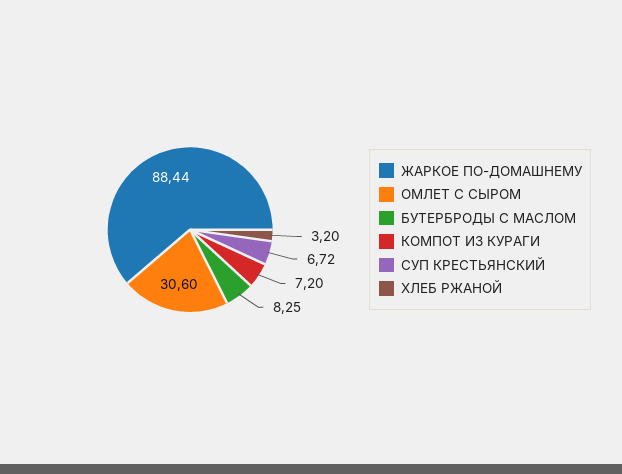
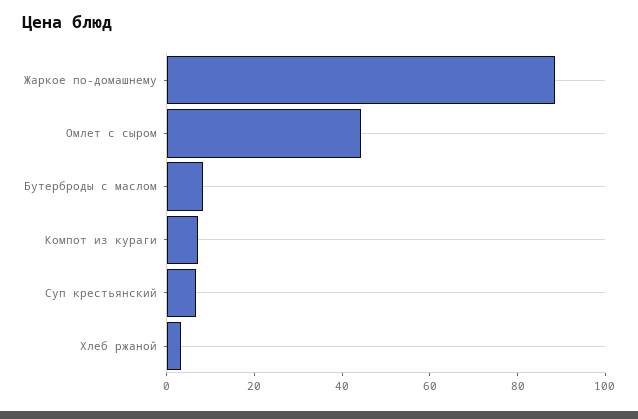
  {
    "ЖАРКОЕ ПО-ДОМАШНЕМУ": 88.44,
-   "ОМЛЕТ С СЫРОМ": 30.6,
+   "ОМЛЕТ С СЫРОМ": 45,
    "БУТЕРБРОДЫ С МАСЛОМ": 8.25,
    "КОМПОТ ИЗ КУРАГИ": 7.2,
    "СУП КРЕСТЬЯНСКИЙ": 6.72,
    "ХЛЕБ РЖАНОЙ": 3.2
  }

